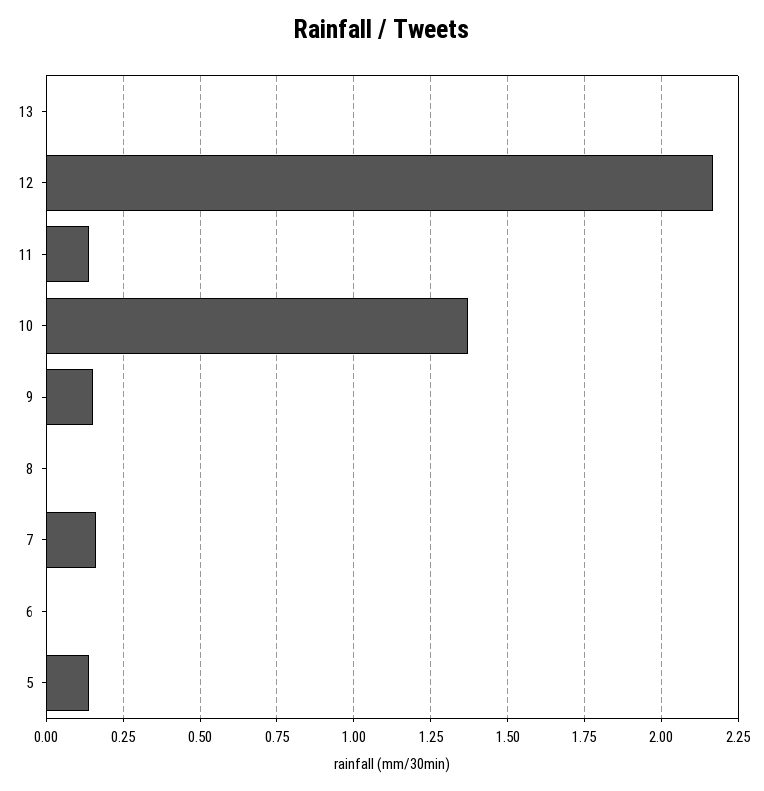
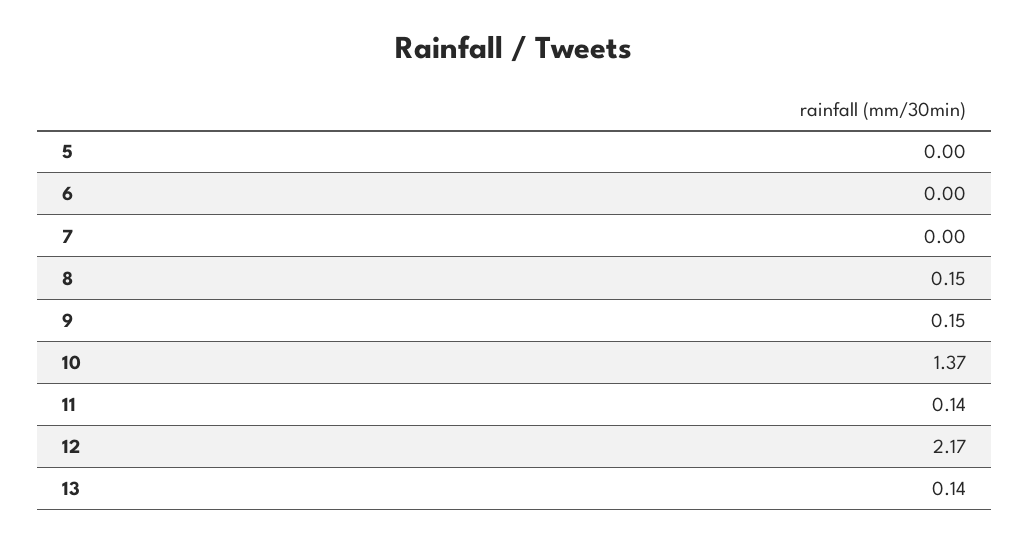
  {
-   "13": 0,
+   "13": 0.14,
    "12": 2.17,
    "11": 0.14,
    "10": 1.37,
    "9": 0.15,
-   "8": 0,
+   "8": 0.15,
-   "7": 0.15,
+   "7": 0,
    "6": 0,
-   "5": 0.15
+   "5": 0
  }

